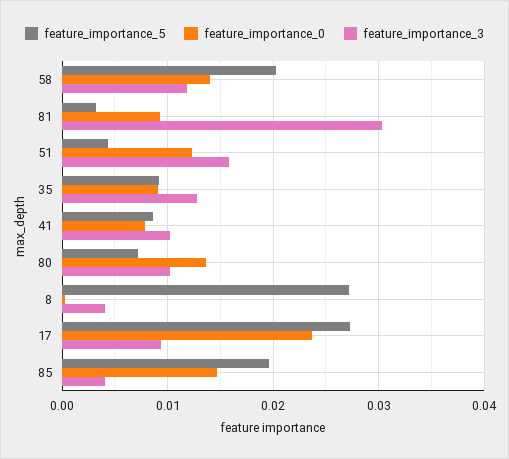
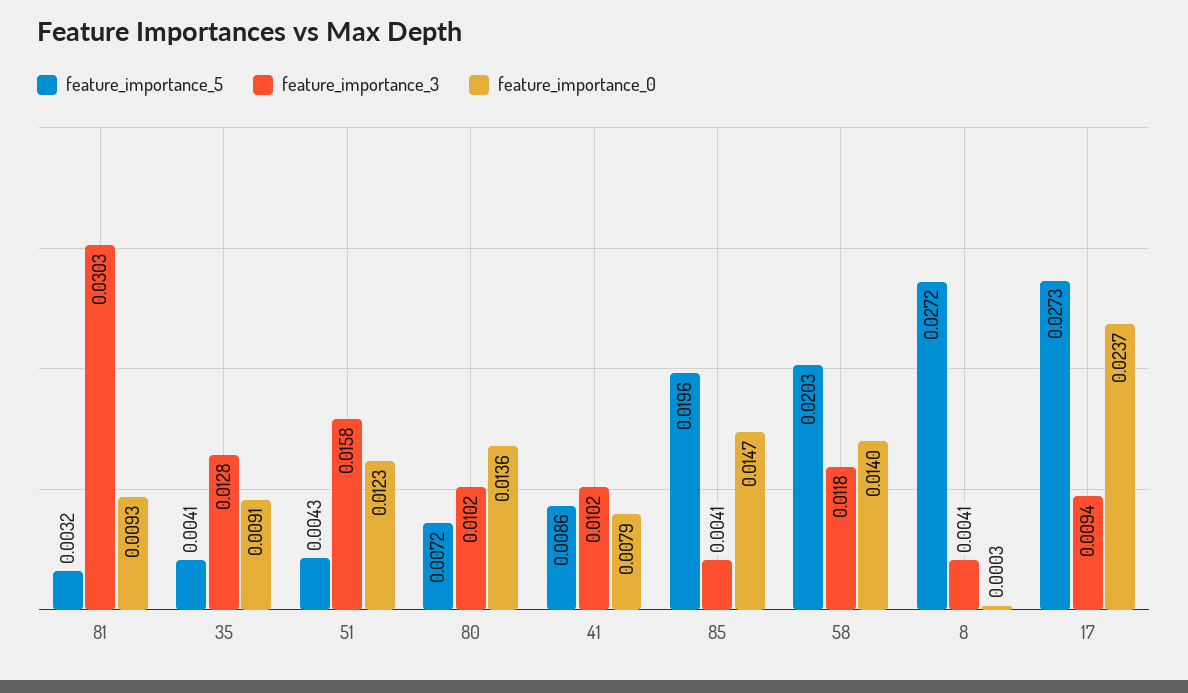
  {
    "feature_importance_5": {
      "58": 0.0203,
      "81": 0.0032,
      "51": 0.0043,
-     "35": 0.009,
+     "35": 0.0041,
      "41": 0.0086,
      "80": 0.0072,
      "8": 0.0272,
      "17": 0.0273,
      "85": 0.0196
    },
    "feature_importance_0": {
      "58": 0.014,
      "81": 0.0093,
      "51": 0.0123,
      "35": 0.0091,
      "41": 0.0079,
      "80": 0.0136,
      "8": 0.0003,
      "17": 0.0237,
      "85": 0.0147
    },
    "feature_importance_3": {
      "58": 0.0118,
      "81": 0.0303,
      "51": 0.0158,
      "35": 0.0128,
      "41": 0.0102,
      "80": 0.0102,
      "8": 0.0041,
      "17": 0.0094,
      "85": 0.0041
    }
  }

